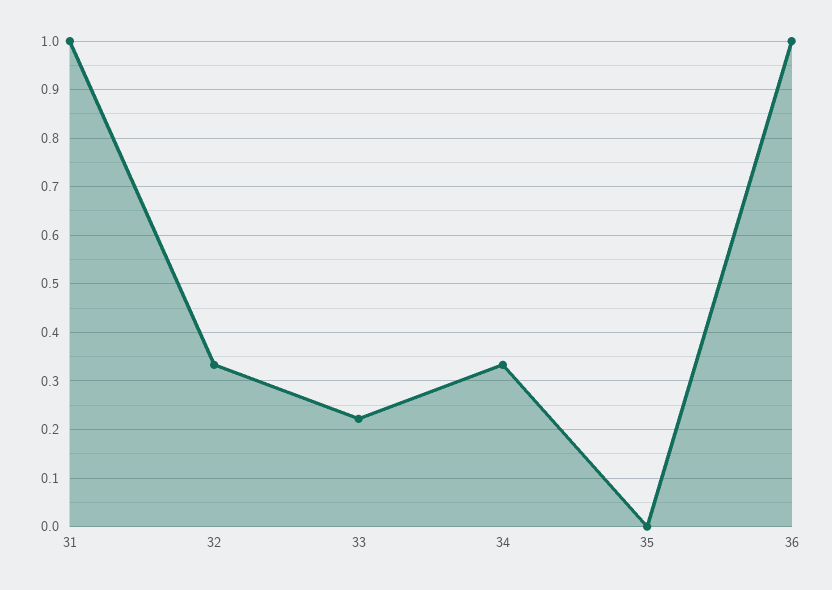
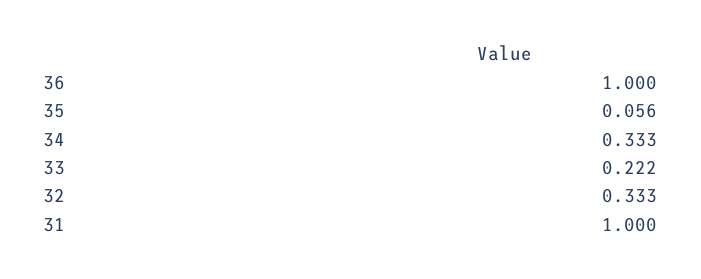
  {
    "31": 1,
    "32": 0.333,
    "33": 0.222,
    "34": 0.333,
-   "35": 0,
+   "35": 0.056,
    "36": 1
  }

